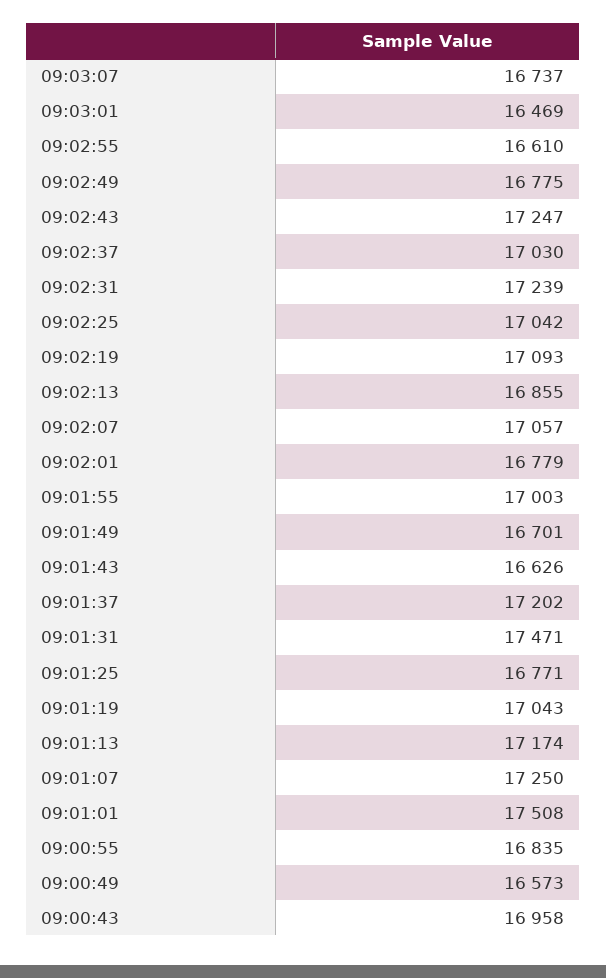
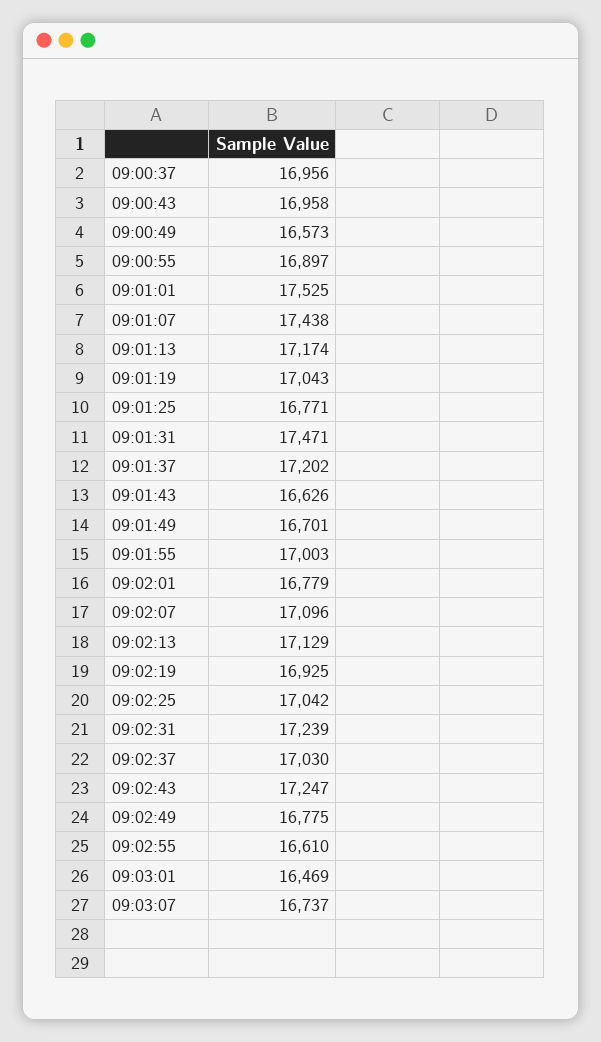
  {
    "09:03:07": 16737,
    "09:03:01": 16469,
    "09:02:55": 16610,
    "09:02:49": 16775,
    "09:02:43": 17247,
    "09:02:37": 17030,
    "09:02:31": 17239,
    "09:02:25": 17042,
-   "09:02:19": 17093,
+   "09:02:19": 16925,
-   "09:02:13": 16855,
+   "09:02:13": 17129,
-   "09:02:07": 17057,
+   "09:02:07": 17096,
    "09:02:01": 16779,
    "09:01:55": 17003,
    "09:01:49": 16701,
    "09:01:43": 16626,
    "09:01:37": 17202,
    "09:01:31": 17471,
    "09:01:25": 16771,
    "09:01:19": 17043,
    "09:01:13": 17174,
-   "09:01:07": 17250,
+   "09:01:07": 17438,
-   "09:01:01": 17508,
+   "09:01:01": 17525,
-   "09:00:55": 16835,
+   "09:00:55": 16897,
    "09:00:49": 16573,
-   "09:00:43": 16958
+   "09:00:43": 16958,
+   "09:00:37": 16956
  }

